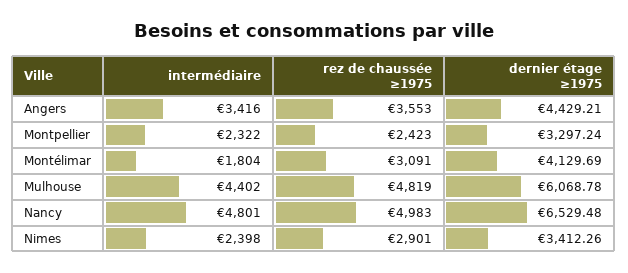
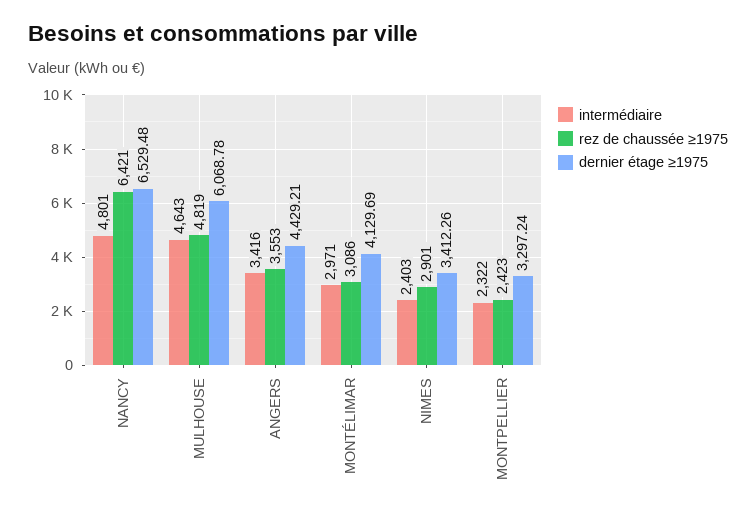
  {
    "intermédiaire": {
      "Angers": 3416,
      "Montpellier": 2322,
-     "Montélimar": 1804,
+     "Montélimar": 2971,
-     "Mulhouse": 4402,
+     "Mulhouse": 4643,
      "Nancy": 4801,
-     "Nimes": 2398
+     "Nimes": 2403
    },
    "rez de chaussée ≥1975": {
      "Angers": 3553,
      "Montpellier": 2423,
-     "Montélimar": 3091,
+     "Montélimar": 3086,
      "Mulhouse": 4819,
-     "Nancy": 4983,
+     "Nancy": 6421,
      "Nimes": 2901
    },
    "dernier étage ≥1975": {
      "Angers": 4429.21,
      "Montpellier": 3297.24,
      "Montélimar": 4129.69,
      "Mulhouse": 6068.78,
      "Nancy": 6529.48,
      "Nimes": 3412.26
    }
  }

